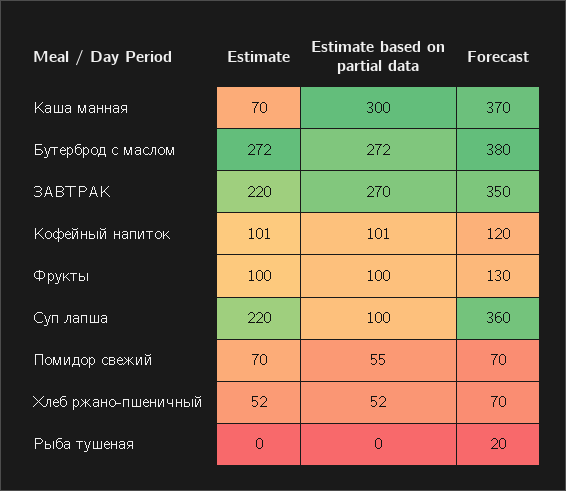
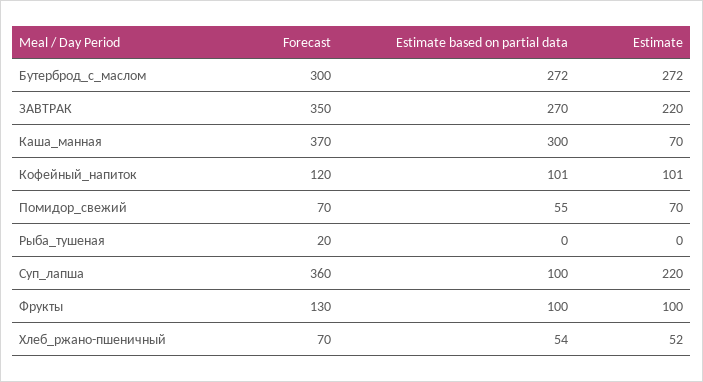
  {
    "Estimate": {
      "Каша манная": 70,
      "Бутерброд с маслом": 272,
      "ЗАВТРАК": 220,
      "Кофейный напиток": 101,
      "Фрукты": 100,
      "Суп лапша": 220,
      "Помидор свежий": 70,
      "Хлеб ржано-пшеничный": 52,
      "Рыба тушеная": 0
    },
    "Estimate based on partial data": {
      "Каша манная": 300,
      "Бутерброд с маслом": 272,
      "ЗАВТРАК": 270,
      "Кофейный напиток": 101,
      "Фрукты": 100,
      "Суп лапша": 100,
      "Помидор свежий": 55,
-     "Хлеб ржано-пшеничный": 52,
+     "Хлеб ржано-пшеничный": 54,
      "Рыба тушеная": 0
    },
    "Forecast": {
      "Каша манная": 370,
-     "Бутерброд с маслом": 380,
+     "Бутерброд с маслом": 300,
      "ЗАВТРАК": 350,
      "Кофейный напиток": 120,
      "Фрукты": 130,
      "Суп лапша": 360,
      "Помидор свежий": 70,
      "Хлеб ржано-пшеничный": 70,
      "Рыба тушеная": 20
    }
  }

